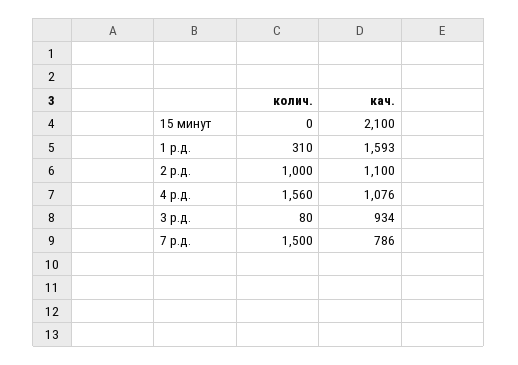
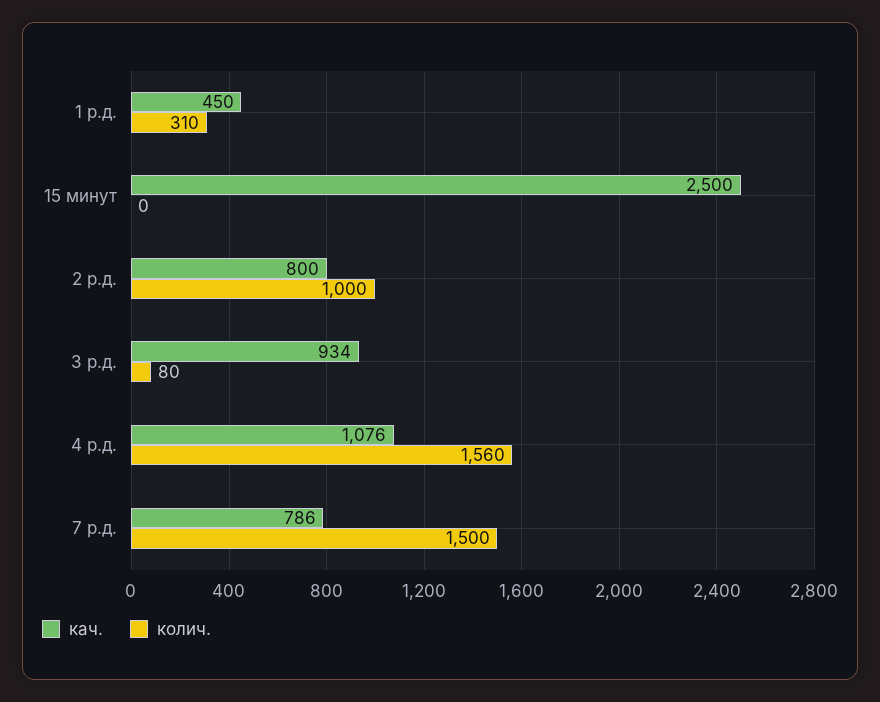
  {
    "колич.": {
      "15 минут": 0,
      "1 р.д.": 310,
      "2 р.д.": 1000,
      "4 р.д.": 1560,
      "3 р.д.": 80,
      "7 р.д.": 1500
    },
    "кач.": {
-     "15 минут": 2100,
+     "15 минут": 2500,
-     "1 р.д.": 1593,
+     "1 р.д.": 450,
-     "2 р.д.": 1100,
+     "2 р.д.": 800,
      "4 р.д.": 1076,
      "3 р.д.": 934,
      "7 р.д.": 786
    }
  }

